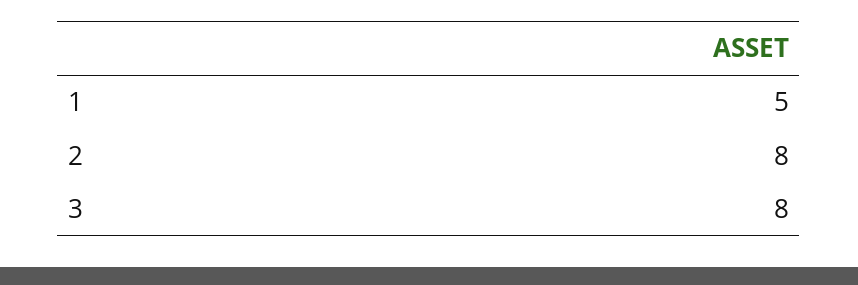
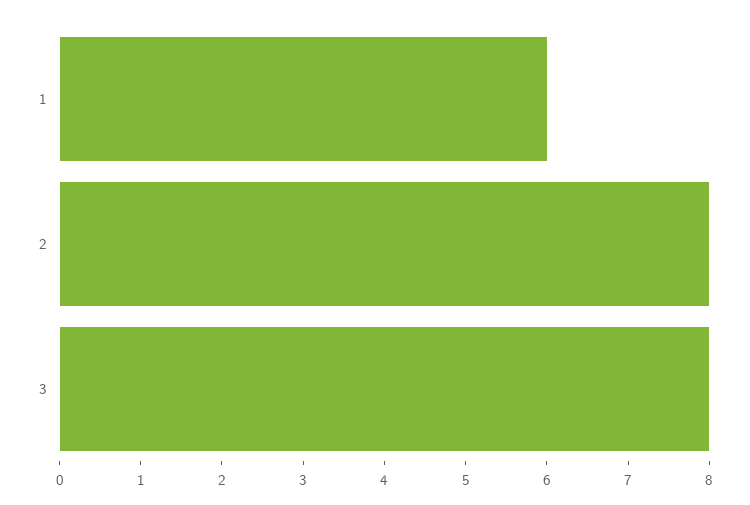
  {
-   "1": 5,
+   "1": 6,
    "2": 8,
    "3": 8
  }

